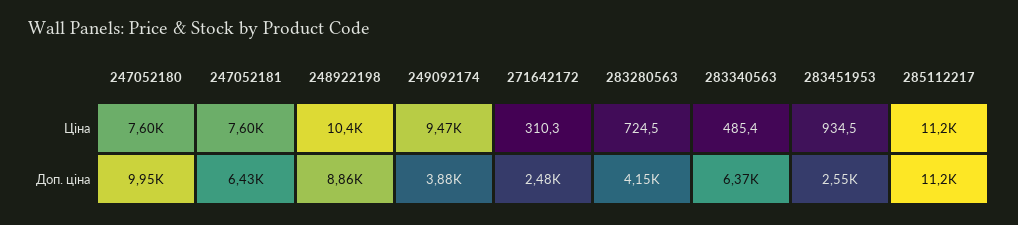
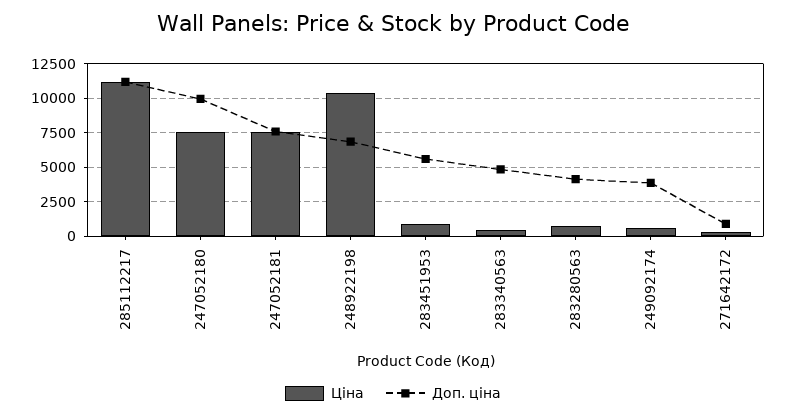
  {
    "Ціна": {
      "247052180": 7600,
      "247052181": 7600,
      "248922198": 10400,
-     "249092174": 9470,
+     "249092174": 500,
      "271642172": 310.3,
      "283280563": 724.5,
      "283340563": 485.4,
      "283451953": 934.5,
      "285112217": 11200
    },
    "Доп. ціна": {
      "247052180": 9950,
-     "247052181": 6430,
+     "247052181": 7500,
-     "248922198": 8860,
+     "248922198": 7000,
      "249092174": 3880,
-     "271642172": 2480,
+     "271642172": 1000,
      "283280563": 4150,
-     "283340563": 6370,
+     "283340563": 5000,
-     "283451953": 2550,
+     "283451953": 5500,
      "285112217": 11200
    }
  }

